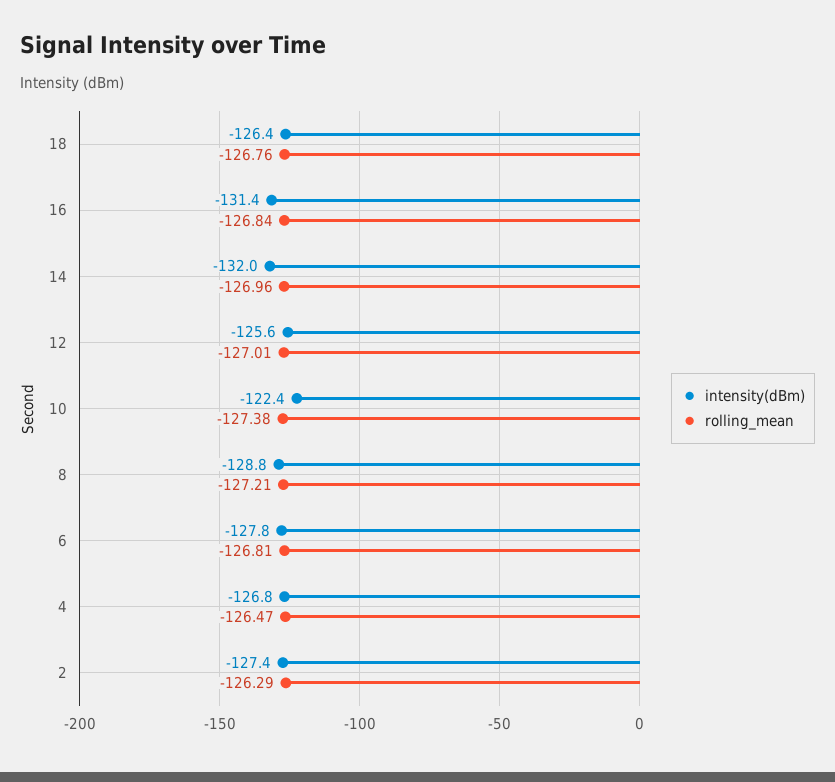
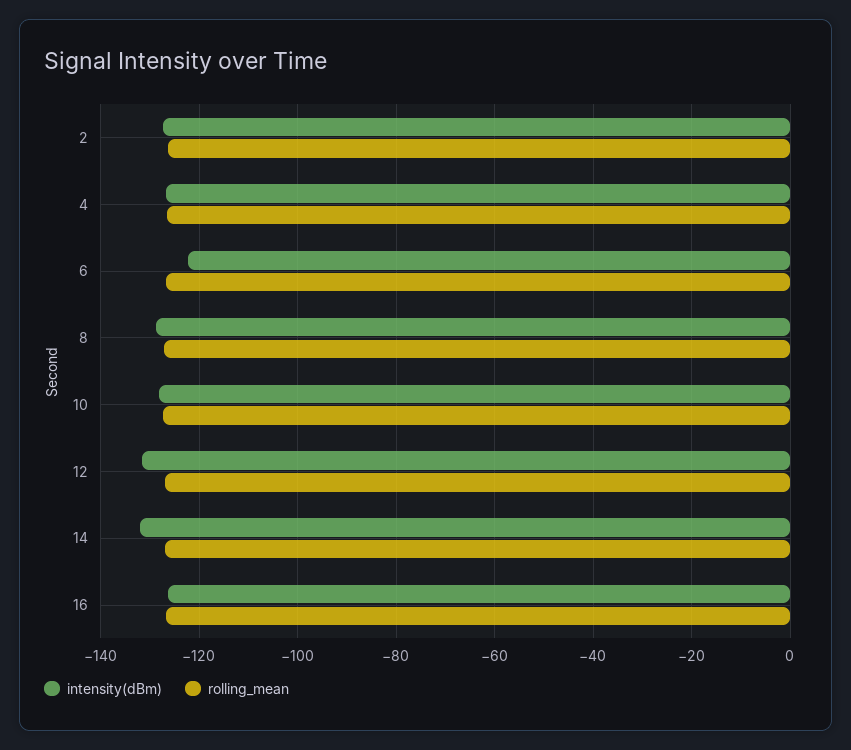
  {
    "intensity(dBm)": {
-     "18": -126.4,
-     "16": -131.4,
+     "16": -126,
      "14": -132,
-     "12": -125.6,
+     "12": -132,
-     "10": -122.4,
+     "10": -128,
      "8": -128.8,
-     "6": -127.8,
+     "6": -122,
      "4": -126.8,
      "2": -127.4
    },
    "rolling_mean": {
-     "18": -126.76,
      "16": -126.84,
      "14": -126.96,
      "12": -127.01,
      "10": -127.38,
      "8": -127.21,
      "6": -126.81,
      "4": -126.47,
      "2": -126.29
    }
  }

